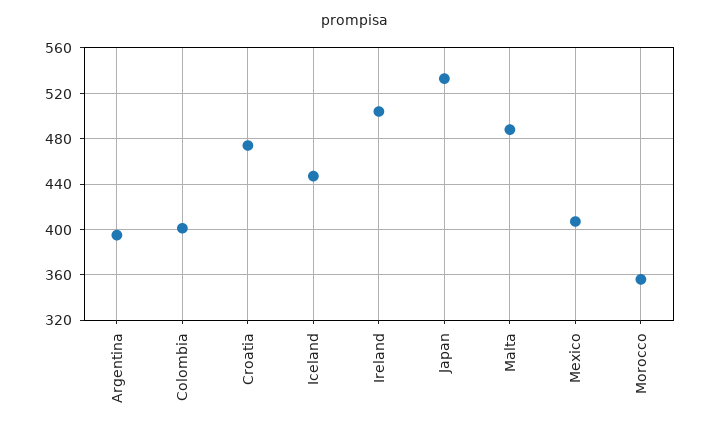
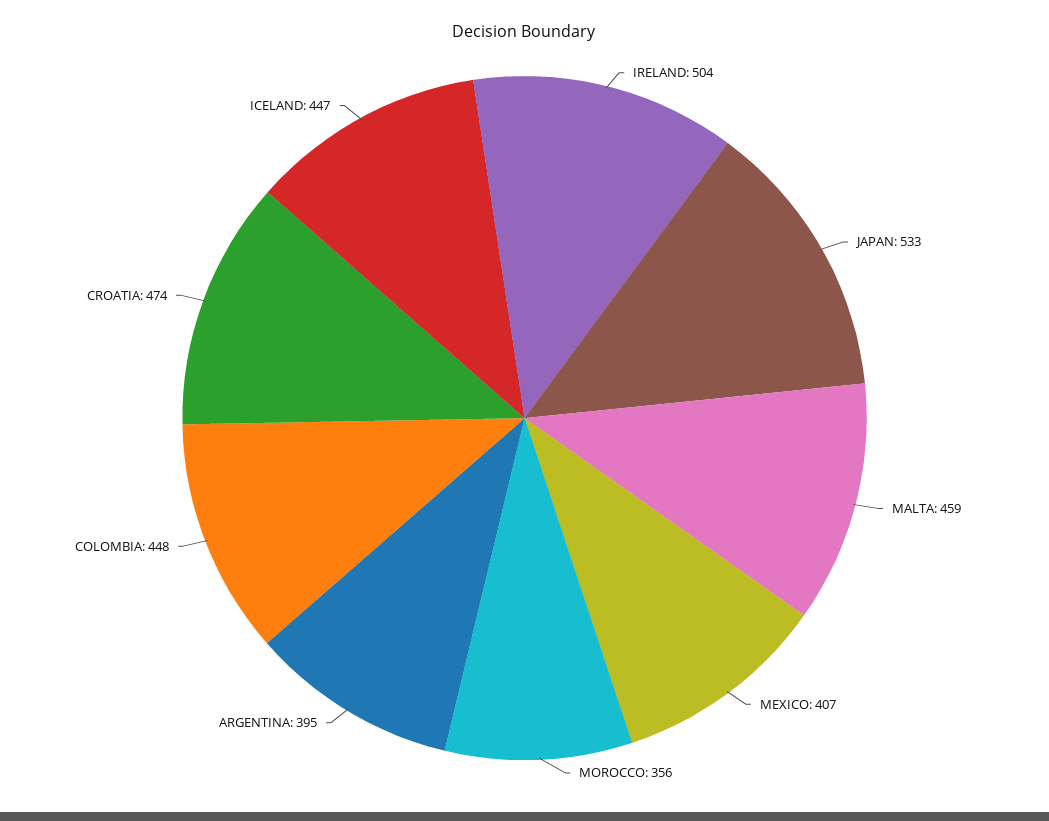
  {
    "Argentina": 395,
-   "Colombia": 400,
+   "Colombia": 448,
    "Croatia": 474,
    "Iceland": 447,
    "Ireland": 504,
    "Japan": 533,
-   "Malta": 490,
+   "Malta": 459,
    "Mexico": 407,
    "Morocco": 356
  }

